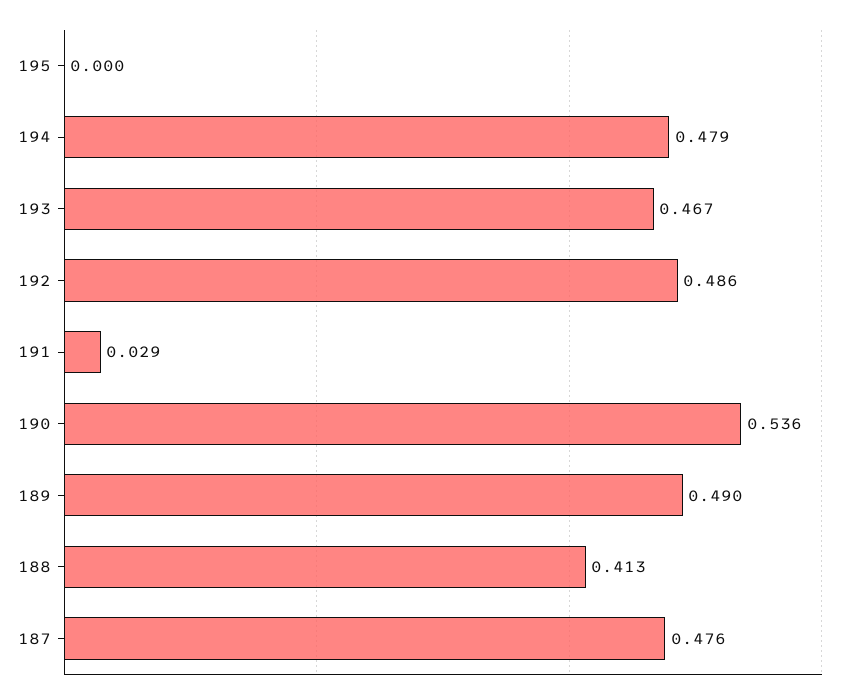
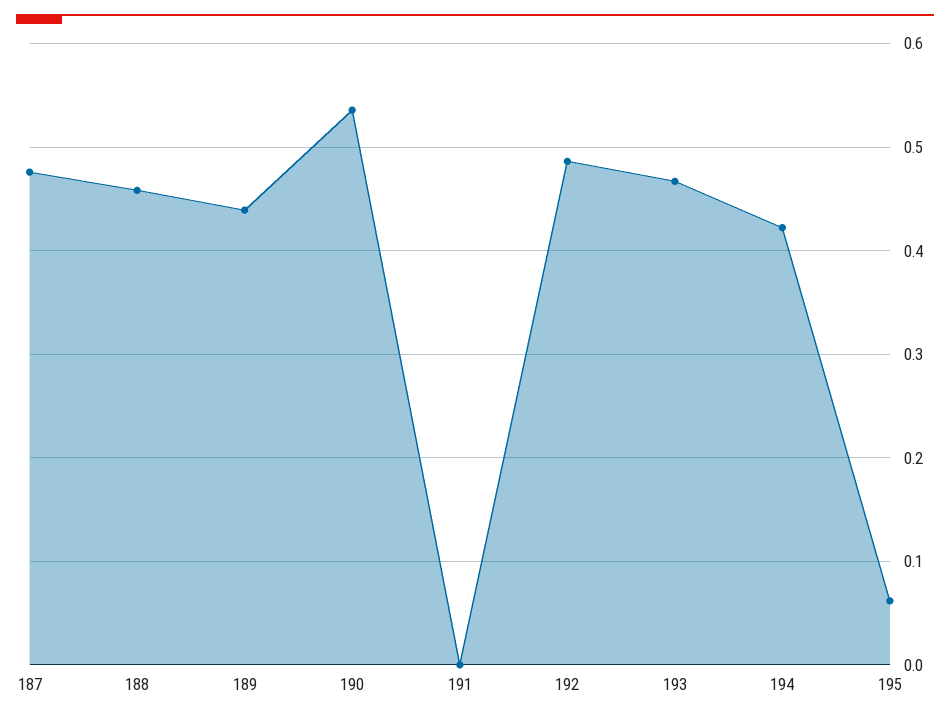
  {
-   "195": 0,
+   "195": 0.06,
-   "194": 0.479,
+   "194": 0.42,
    "193": 0.467,
    "192": 0.486,
-   "191": 0.029,
+   "191": 0,
    "190": 0.536,
-   "189": 0.49,
+   "189": 0.44,
-   "188": 0.413,
+   "188": 0.46,
    "187": 0.476
  }

